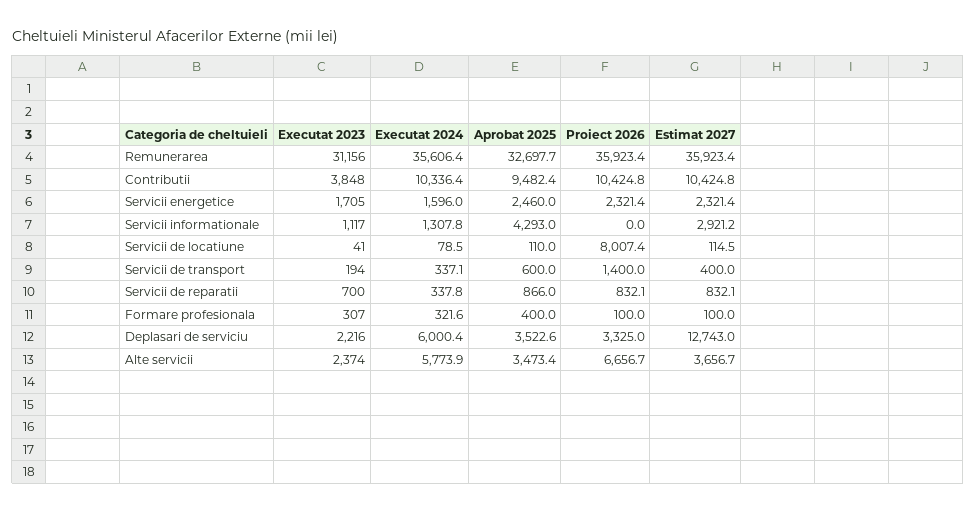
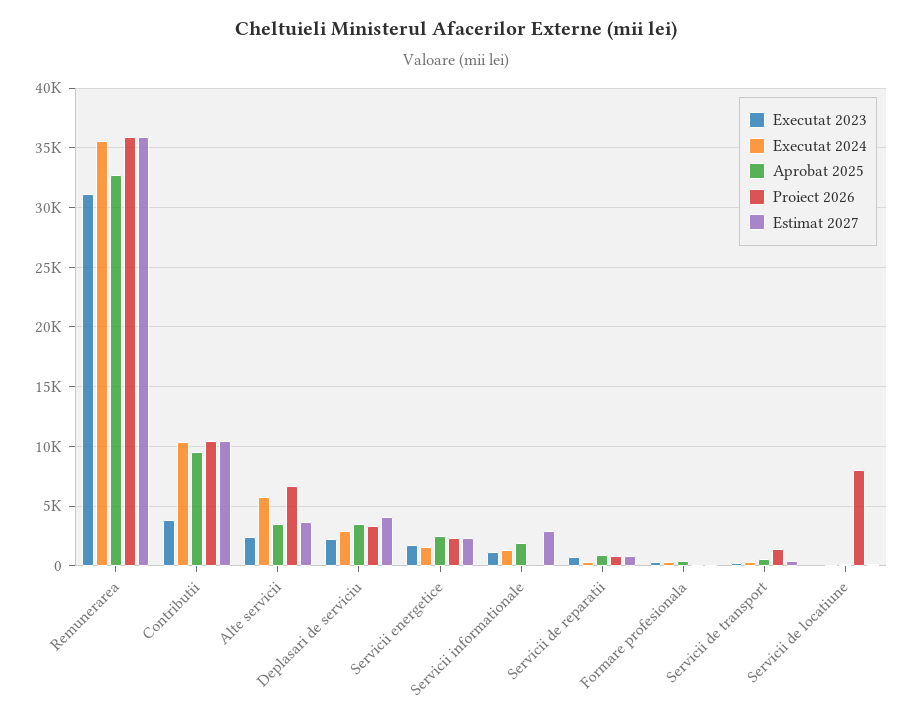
  {
    "Executat 2023": {
      "Remunerarea": 31156,
      "Contributii": 3848,
      "Servicii energetice": 1705,
      "Servicii informationale": 1117,
      "Servicii de locatiune": 41,
      "Servicii de transport": 194,
      "Servicii de reparatii": 700,
      "Formare profesionala": 307,
      "Deplasari de serviciu": 2216,
      "Alte servicii": 2374
    },
    "Executat 2024": {
      "Remunerarea": 35606.4,
      "Contributii": 10336.4,
      "Servicii energetice": 1596,
      "Servicii informationale": 1307.8,
      "Servicii de locatiune": 78.5,
      "Servicii de transport": 337.1,
      "Servicii de reparatii": 337.8,
      "Formare profesionala": 321.6,
-     "Deplasari de serviciu": 6000.4,
+     "Deplasari de serviciu": 3000,
      "Alte servicii": 5773.9
    },
    "Aprobat 2025": {
      "Remunerarea": 32697.7,
      "Contributii": 9482.4,
      "Servicii energetice": 2460,
-     "Servicii informationale": 4293,
+     "Servicii informationale": 2000,
      "Servicii de locatiune": 110,
      "Servicii de transport": 600,
      "Servicii de reparatii": 866,
      "Formare profesionala": 400,
      "Deplasari de serviciu": 3522.6,
      "Alte servicii": 3473.4
    },
    "Proiect 2026": {
      "Remunerarea": 35923.4,
      "Contributii": 10424.8,
      "Servicii energetice": 2321.4,
      "Servicii informationale": 0,
      "Servicii de locatiune": 8007.4,
      "Servicii de transport": 1400,
      "Servicii de reparatii": 832.1,
      "Formare profesionala": 100,
      "Deplasari de serviciu": 3325,
      "Alte servicii": 6656.7
    },
    "Estimat 2027": {
      "Remunerarea": 35923.4,
      "Contributii": 10424.8,
      "Servicii energetice": 2321.4,
      "Servicii informationale": 2921.2,
      "Servicii de locatiune": 114.5,
      "Servicii de transport": 400,
      "Servicii de reparatii": 832.1,
      "Formare profesionala": 100,
-     "Deplasari de serviciu": 12743,
+     "Deplasari de serviciu": 4000,
      "Alte servicii": 3656.7
    }
  }

